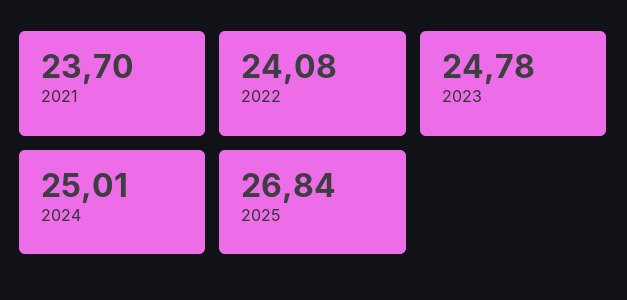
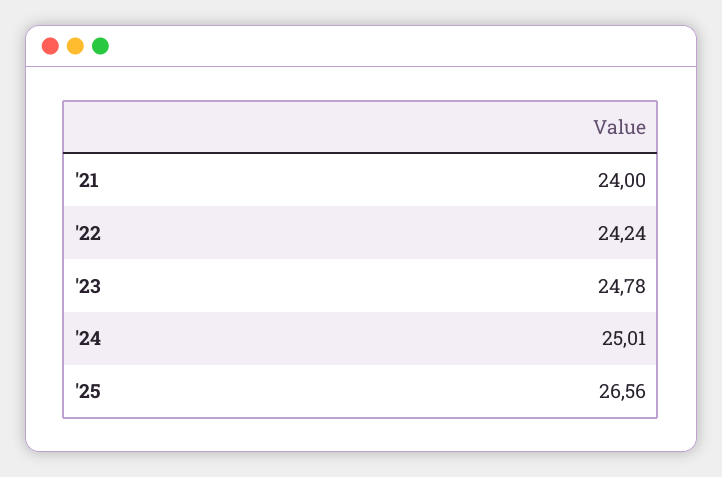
  {
-   "2021": 23.7,
+   "2021": 24,
-   "2022": 24.08,
+   "2022": 24.24,
    "2023": 24.78,
    "2024": 25.01,
-   "2025": 26.84
+   "2025": 26.56
  }

